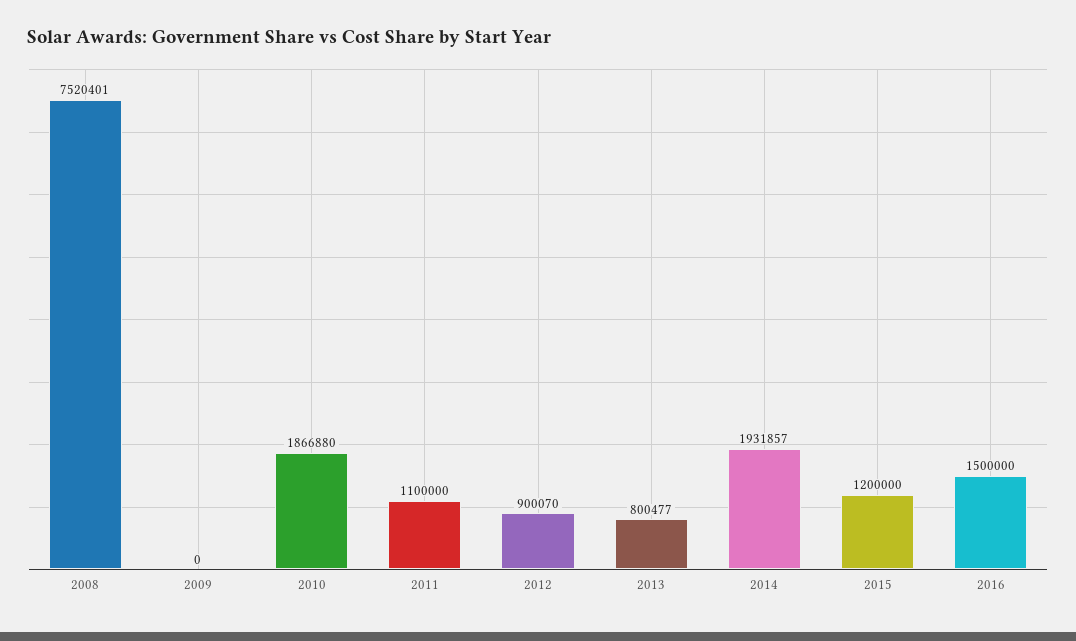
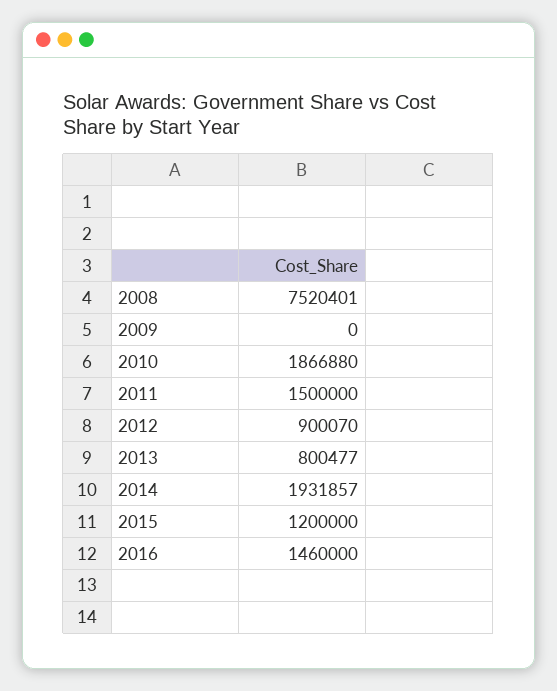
  {
    "2008": 7520401,
    "2009": 0,
    "2010": 1866880,
-   "2011": 1100000,
+   "2011": 1500000,
    "2012": 900070,
    "2013": 800477,
    "2014": 1931857,
    "2015": 1200000,
-   "2016": 1500000
+   "2016": 1460000
  }

